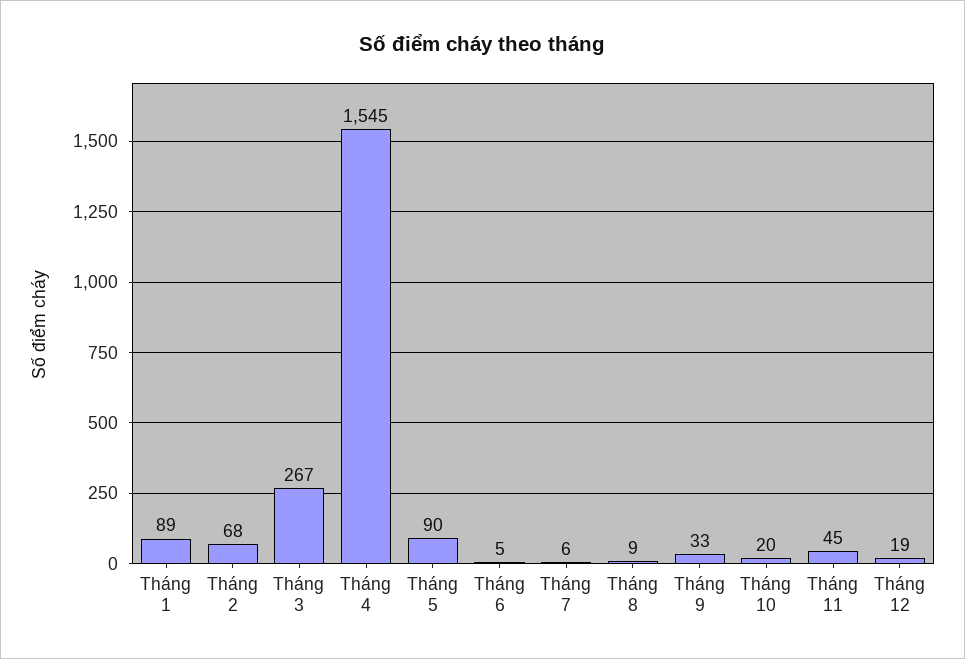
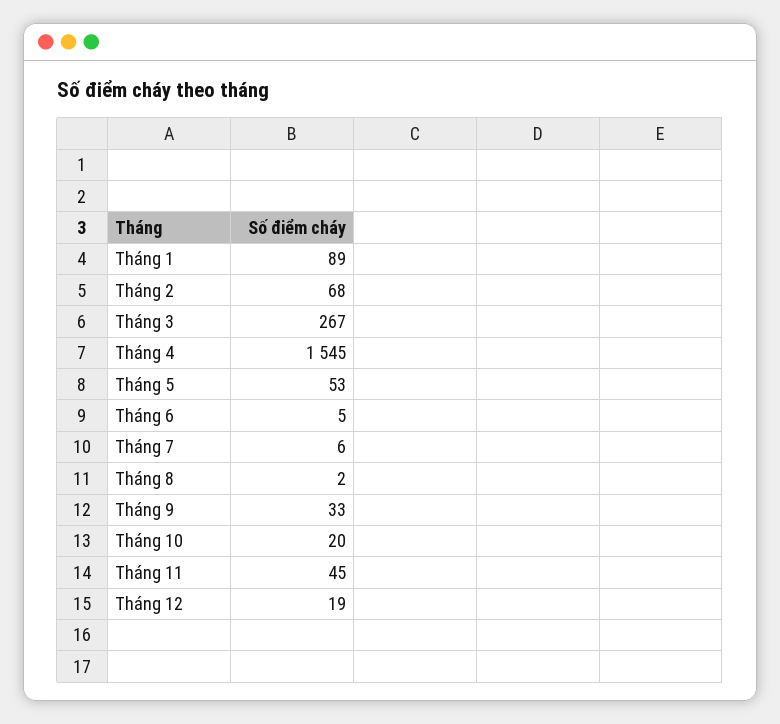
  {
    "Tháng 1": 89,
    "Tháng 2": 68,
    "Tháng 3": 267,
    "Tháng 4": 1545,
-   "Tháng 5": 90,
+   "Tháng 5": 53,
    "Tháng 6": 5,
    "Tháng 7": 6,
-   "Tháng 8": 9,
+   "Tháng 8": 2,
    "Tháng 9": 33,
    "Tháng 10": 20,
    "Tháng 11": 45,
    "Tháng 12": 19
  }

